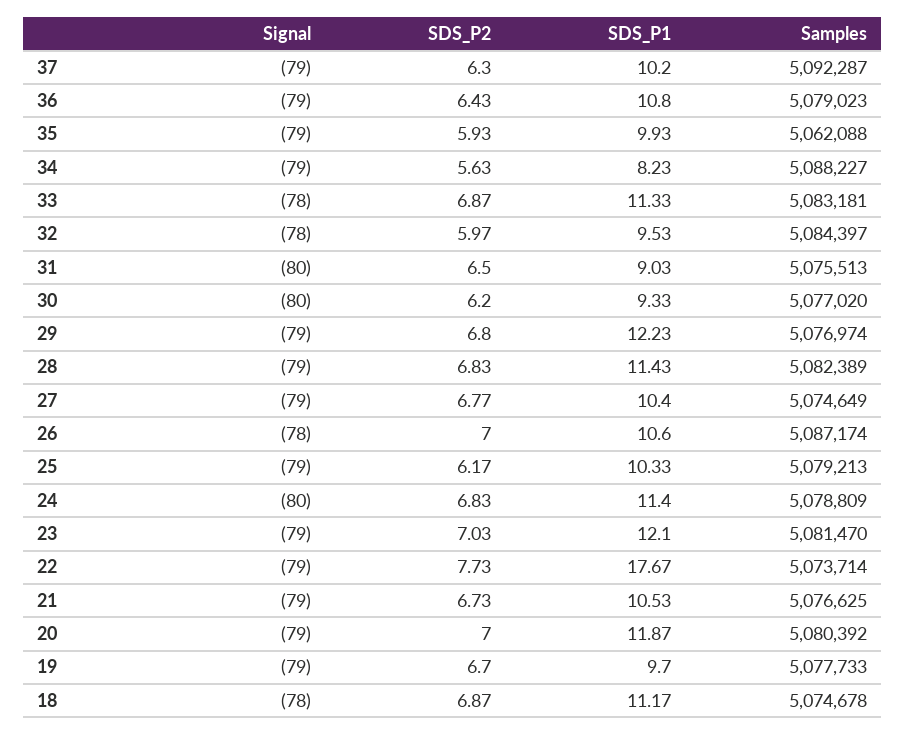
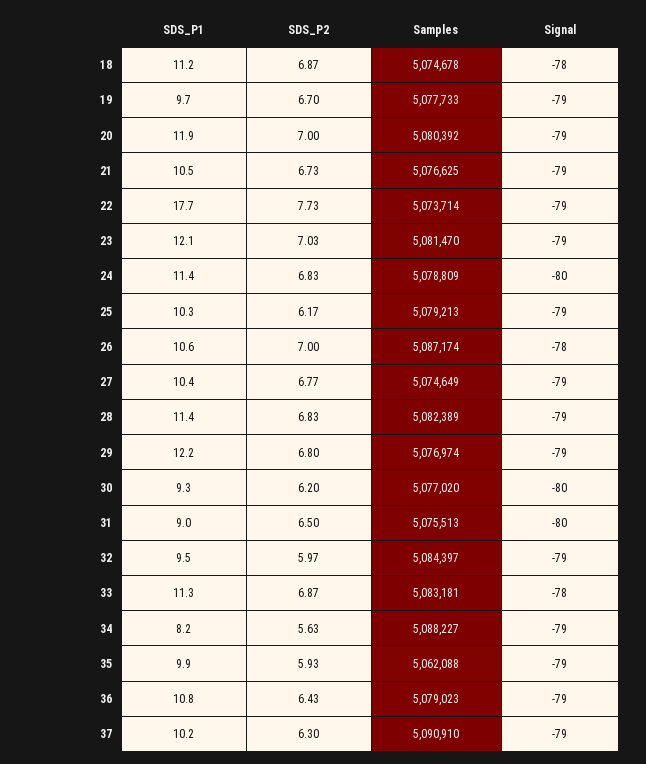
  {
    "Signal": {
      "37": -79,
      "36": -79,
      "35": -79,
      "34": -79,
      "33": -78,
-     "32": -78,
+     "32": -79,
      "31": -80,
      "30": -80,
      "29": -79,
      "28": -79,
      "27": -79,
      "26": -78,
      "25": -79,
      "24": -80,
      "23": -79,
      "22": -79,
      "21": -79,
      "20": -79,
      "19": -79,
      "18": -78
    },
    "SDS_P2": {
      "37": 6.3,
      "36": 6.43,
      "35": 5.93,
      "34": 5.63,
      "33": 6.87,
      "32": 5.97,
      "31": 6.5,
      "30": 6.2,
      "29": 6.8,
      "28": 6.83,
      "27": 6.77,
      "26": 7,
      "25": 6.17,
      "24": 6.83,
      "23": 7.03,
      "22": 7.73,
      "21": 6.73,
      "20": 7,
      "19": 6.7,
      "18": 6.87
    },
    "SDS_P1": {
      "37": 10.2,
      "36": 10.8,
      "35": 9.93,
      "34": 8.23,
      "33": 11.33,
      "32": 9.53,
      "31": 9.03,
      "30": 9.33,
      "29": 12.23,
      "28": 11.43,
      "27": 10.4,
      "26": 10.6,
      "25": 10.33,
      "24": 11.4,
      "23": 12.1,
      "22": 17.67,
      "21": 10.53,
      "20": 11.87,
      "19": 9.7,
      "18": 11.17
    },
    "Samples": {
-     "37": 5092287,
+     "37": 5090910,
      "36": 5079023,
      "35": 5062088,
      "34": 5088227,
      "33": 5083181,
      "32": 5084397,
      "31": 5075513,
      "30": 5077020,
      "29": 5076974,
      "28": 5082389,
      "27": 5074649,
      "26": 5087174,
      "25": 5079213,
      "24": 5078809,
      "23": 5081470,
      "22": 5073714,
      "21": 5076625,
      "20": 5080392,
      "19": 5077733,
      "18": 5074678
    }
  }

